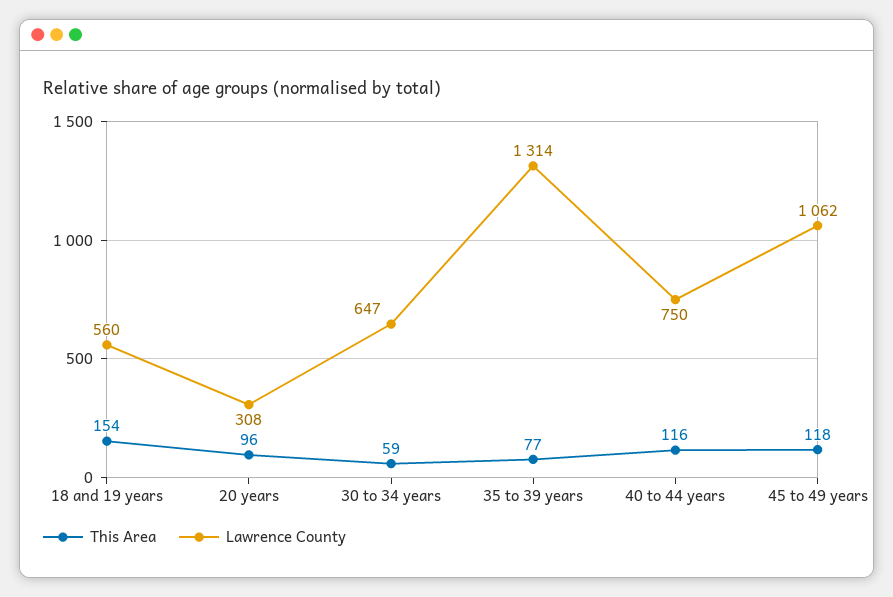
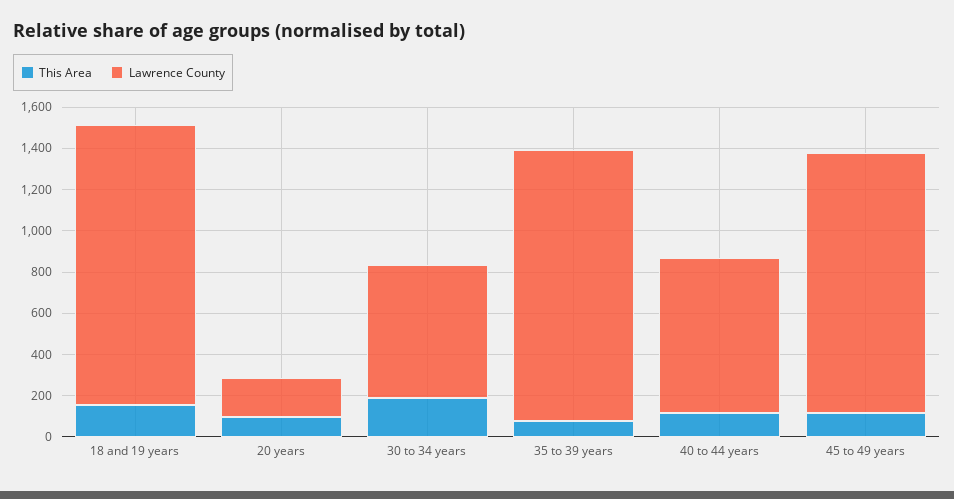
  {
    "This Area": {
      "18 and 19 years": 154,
      "20 years": 96,
-     "30 to 34 years": 59,
+     "30 to 34 years": 200,
      "35 to 39 years": 77,
      "40 to 44 years": 116,
      "45 to 49 years": 118
    },
    "Lawrence County": {
-     "18 and 19 years": 560,
+     "18 and 19 years": 1350,
-     "20 years": 308,
+     "20 years": 200,
      "30 to 34 years": 647,
      "35 to 39 years": 1314,
      "40 to 44 years": 750,
-     "45 to 49 years": 1062
+     "45 to 49 years": 1250
    }
  }

